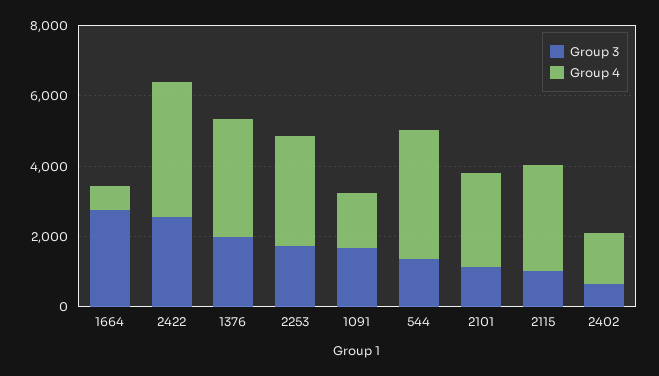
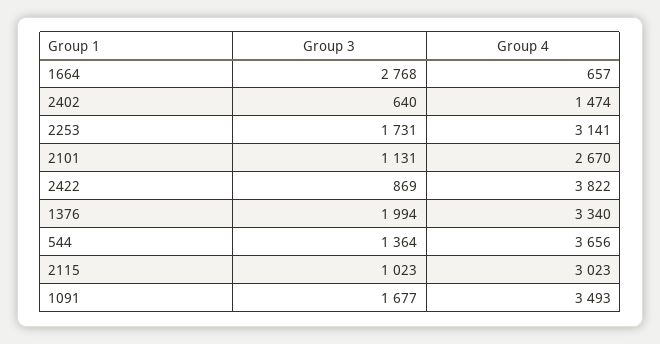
  {
    "Group 3": {
      "1664": 2768,
-     "2422": 2500,
+     "2422": 869,
      "1376": 1994,
      "2253": 1731,
      "1091": 1677,
      "544": 1364,
      "2101": 1131,
      "2115": 1023,
      "2402": 640
    },
    "Group 4": {
      "1664": 657,
      "2422": 3822,
      "1376": 3340,
      "2253": 3141,
-     "1091": 1500,
+     "1091": 3493,
      "544": 3656,
      "2101": 2670,
      "2115": 3023,
      "2402": 1474
    }
  }

